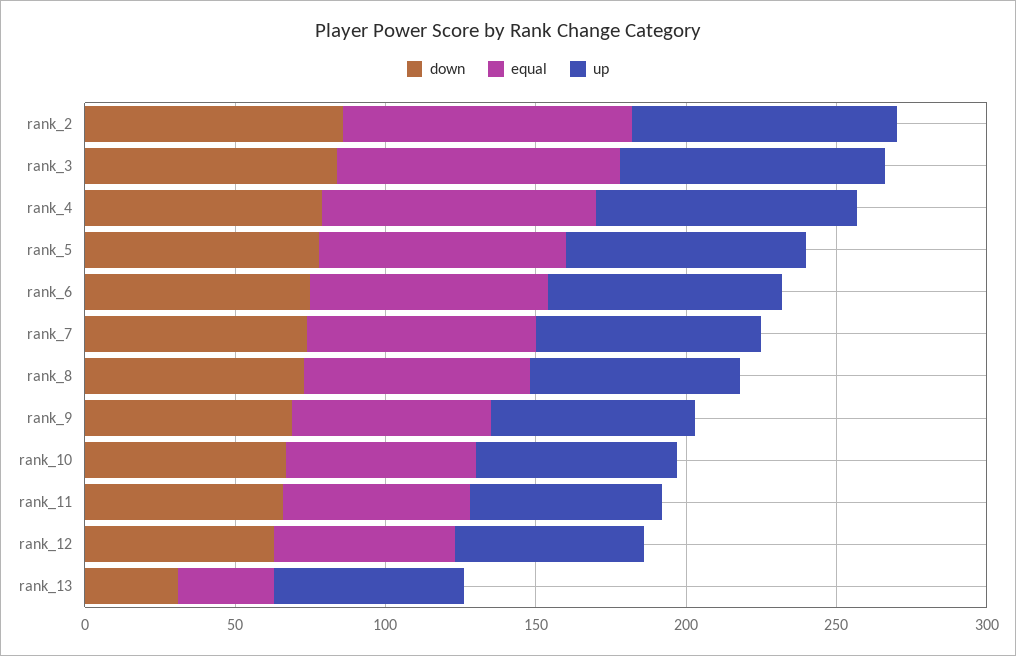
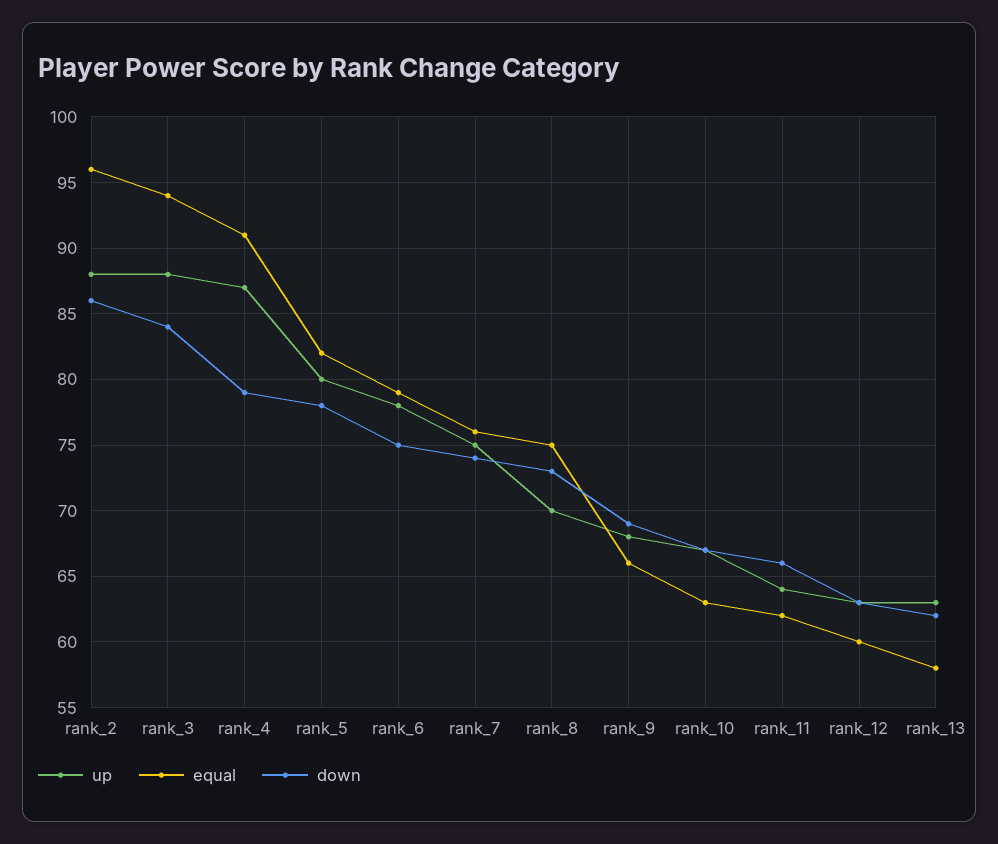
  {
    "down": {
      "rank_2": 86,
      "rank_3": 84,
      "rank_4": 79,
      "rank_5": 78,
      "rank_6": 75,
      "rank_7": 74,
      "rank_8": 73,
      "rank_9": 69,
      "rank_10": 67,
      "rank_11": 66,
      "rank_12": 63,
-     "rank_13": 30
+     "rank_13": 62
    },
    "equal": {
      "rank_2": 96,
      "rank_3": 94,
      "rank_4": 91,
      "rank_5": 82,
      "rank_6": 79,
      "rank_7": 76,
      "rank_8": 75,
      "rank_9": 66,
      "rank_10": 63,
      "rank_11": 62,
      "rank_12": 60,
-     "rank_13": 30
+     "rank_13": 58
    },
    "up": {
      "rank_2": 88,
      "rank_3": 88,
      "rank_4": 87,
      "rank_5": 80,
      "rank_6": 78,
      "rank_7": 75,
      "rank_8": 70,
      "rank_9": 68,
      "rank_10": 67,
      "rank_11": 64,
      "rank_12": 63,
      "rank_13": 63
    }
  }

